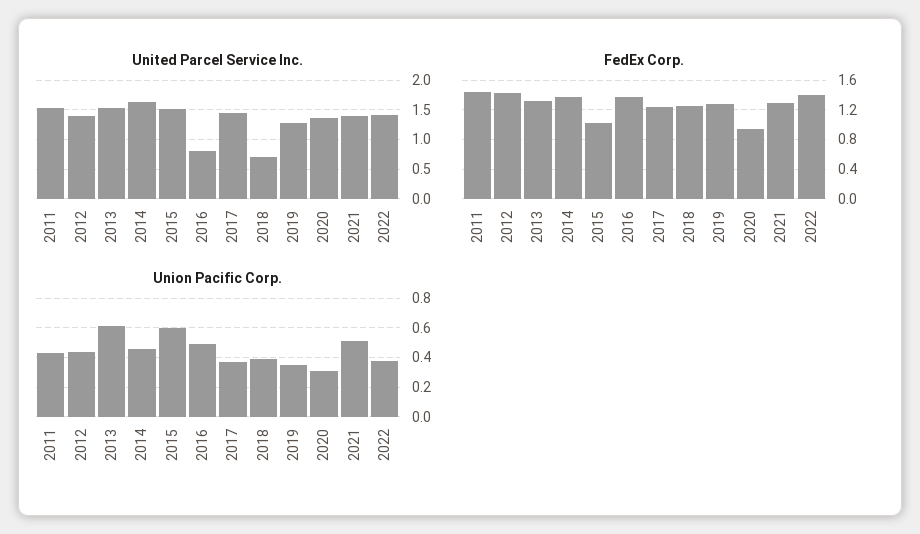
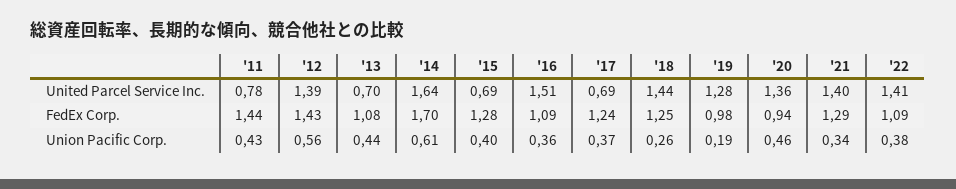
  {
    "United Parcel Service Inc.": {
-     "2011": 1.5,
+     "2011": 0.78,
      "2012": 1.39,
-     "2013": 1.5,
+     "2013": 0.7,
      "2014": 1.64,
-     "2015": 1.5,
+     "2015": 0.69,
-     "2016": 0.75,
+     "2016": 1.51,
-     "2017": 1.5,
+     "2017": 0.69,
-     "2018": 0.75,
+     "2018": 1.44,
      "2019": 1.28,
      "2020": 1.36,
      "2021": 1.4,
      "2022": 1.41
    },
    "FedEx Corp.": {
      "2011": 1.44,
      "2012": 1.43,
-     "2013": 1.3,
+     "2013": 1.08,
-     "2014": 1.4,
+     "2014": 1.7,
-     "2015": 1,
+     "2015": 1.28,
-     "2016": 1.4,
+     "2016": 1.09,
      "2017": 1.24,
      "2018": 1.25,
-     "2019": 1.3,
+     "2019": 0.98,
      "2020": 0.94,
      "2021": 1.29,
-     "2022": 1.4
+     "2022": 1.09
    },
    "Union Pacific Corp.": {
      "2011": 0.43,
-     "2012": 0.45,
+     "2012": 0.56,
-     "2013": 0.6,
+     "2013": 0.44,
-     "2014": 0.45,
+     "2014": 0.61,
-     "2015": 0.6,
+     "2015": 0.4,
-     "2016": 0.5,
+     "2016": 0.36,
      "2017": 0.37,
-     "2018": 0.4,
+     "2018": 0.26,
-     "2019": 0.35,
+     "2019": 0.19,
-     "2020": 0.3,
+     "2020": 0.46,
-     "2021": 0.5,
+     "2021": 0.34,
      "2022": 0.38
    }
  }

